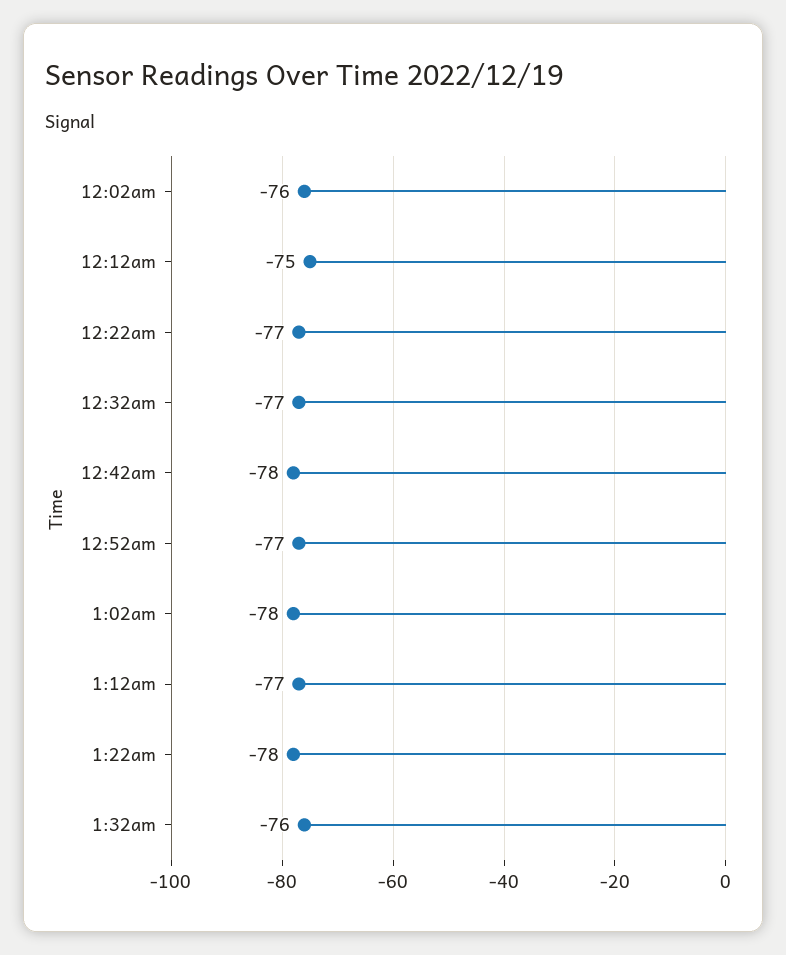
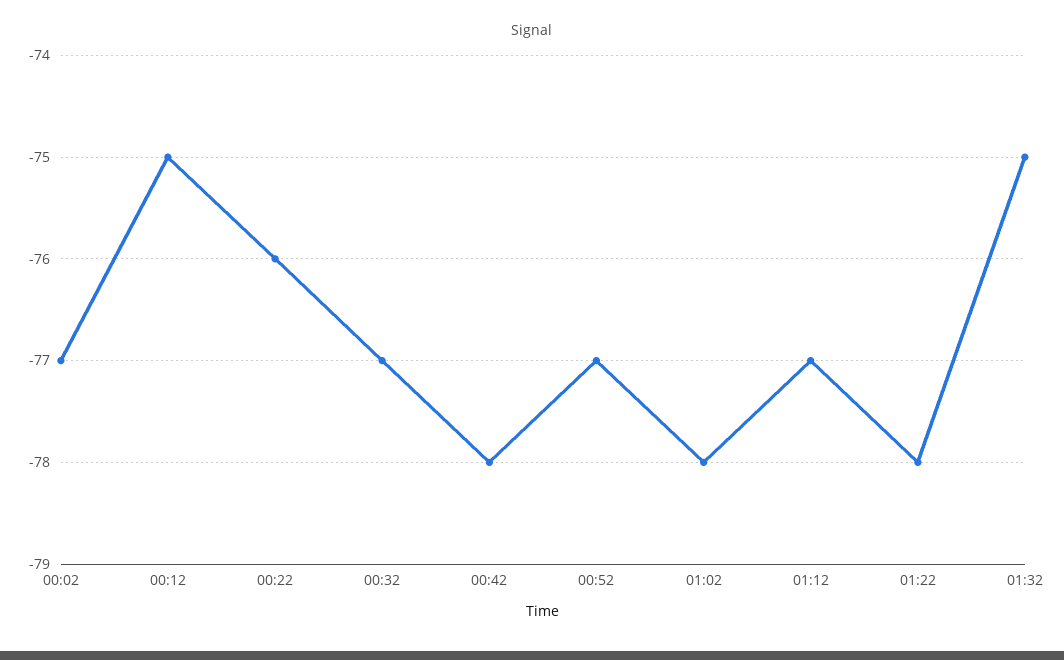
  {
-   "12:02am": -76,
+   "12:02am": -77,
    "12:12am": -75,
-   "12:22am": -77,
+   "12:22am": -76,
    "12:32am": -77,
    "12:42am": -78,
    "12:52am": -77,
    "1:02am": -78,
    "1:12am": -77,
    "1:22am": -78,
-   "1:32am": -76
+   "1:32am": -75
  }

